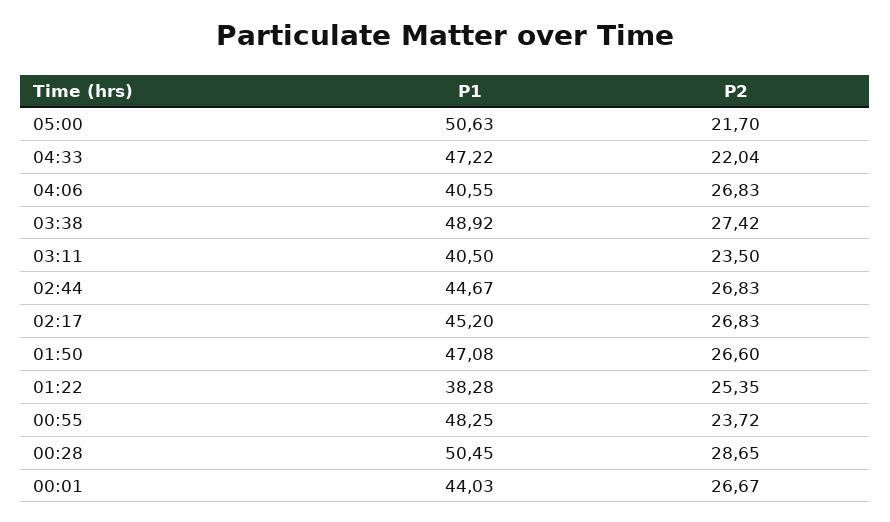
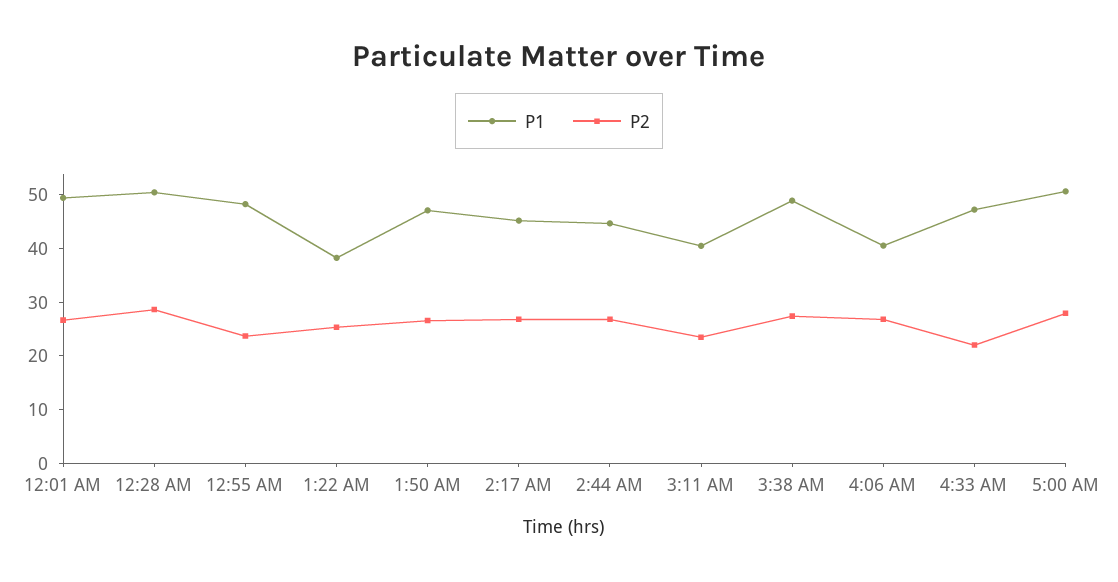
  {
    "P1": {
      "05:00": 50.63,
      "04:33": 47.22,
      "04:06": 40.55,
      "03:38": 48.92,
      "03:11": 40.5,
      "02:44": 44.67,
      "02:17": 45.2,
      "01:50": 47.08,
      "01:22": 38.28,
      "00:55": 48.25,
      "00:28": 50.45,
-     "00:01": 44.03
+     "00:01": 50
    },
    "P2": {
-     "05:00": 21.7,
+     "05:00": 28,
      "04:33": 22.04,
      "04:06": 26.83,
      "03:38": 27.42,
      "03:11": 23.5,
      "02:44": 26.83,
      "02:17": 26.83,
      "01:50": 26.6,
      "01:22": 25.35,
      "00:55": 23.72,
      "00:28": 28.65,
      "00:01": 26.67
    }
  }

